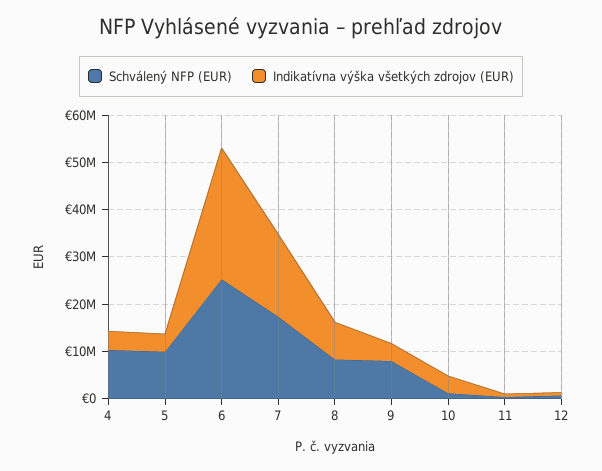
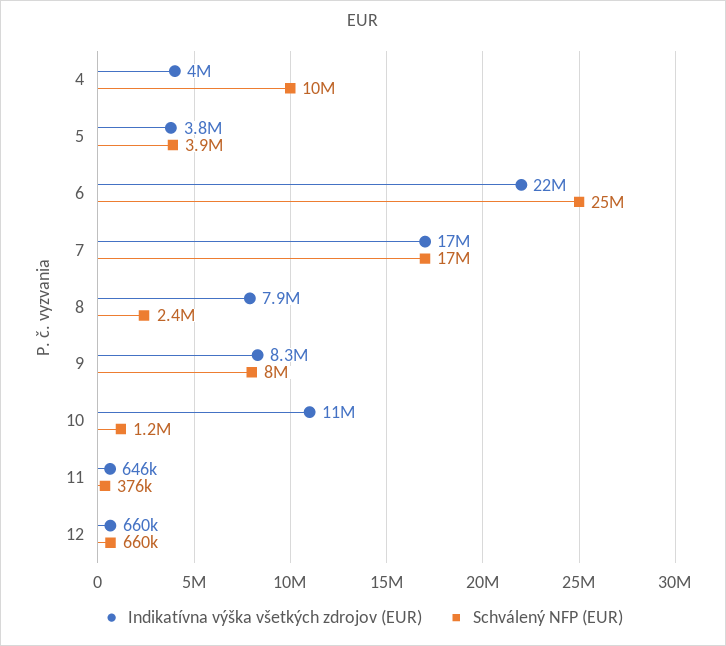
  {
    "Schválený NFP (EUR)": {
      "4": 10000000,
-     "5": 10000000,
+     "5": 3900000,
      "6": 25000000,
      "7": 17000000,
-     "8": 8000000,
+     "8": 2400000,
      "9": 8000000,
      "10": 1200000,
      "11": 376000,
      "12": 660000
    },
    "Indikatívna výška všetkých zdrojov (EUR)": {
      "4": 4000000,
      "5": 3800000,
-     "6": 28000000,
+     "6": 22000000,
      "7": 17000000,
      "8": 7900000,
-     "9": 4000000,
+     "9": 8300000,
-     "10": 4000000,
+     "10": 11000000,
      "11": 646000,
      "12": 660000
    }
  }

